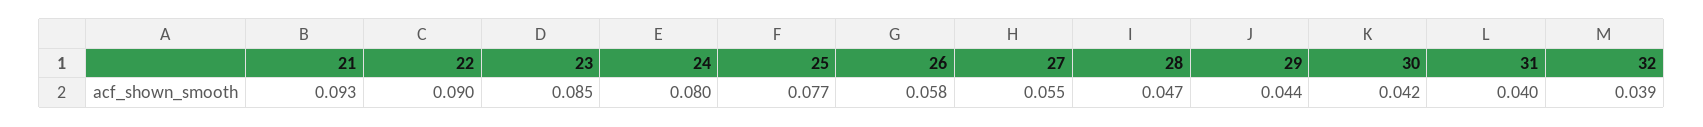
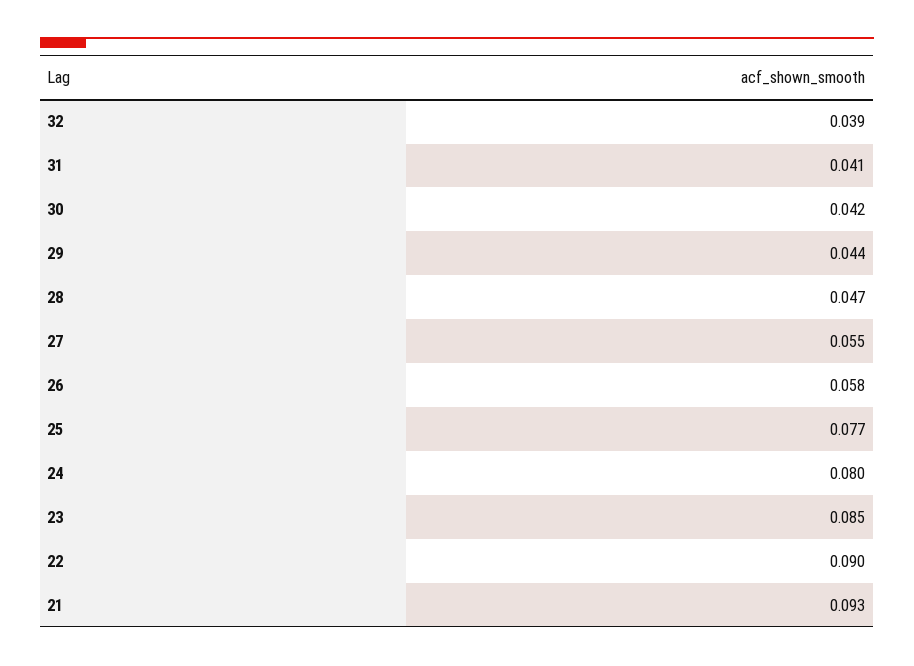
  {
    "21": 0.093,
    "22": 0.09,
    "23": 0.085,
    "24": 0.08,
    "25": 0.077,
    "26": 0.058,
    "27": 0.055,
    "28": 0.047,
    "29": 0.044,
    "30": 0.042,
-   "31": 0.04,
+   "31": 0.041,
    "32": 0.039
  }

